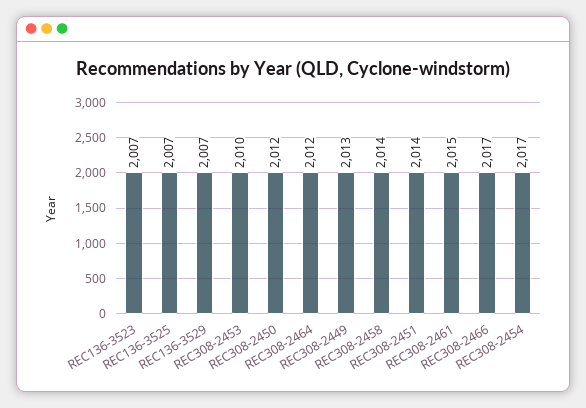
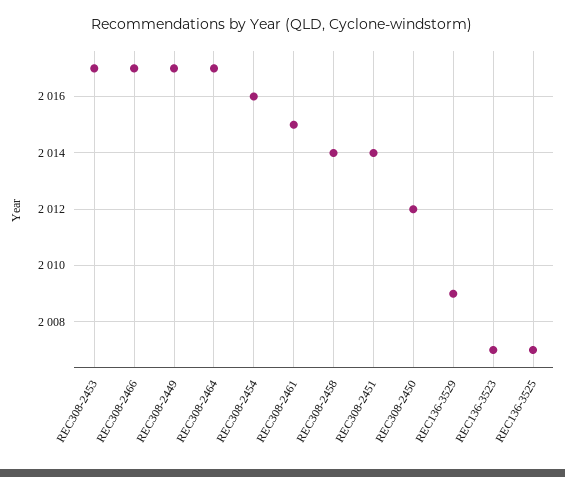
  {
    "REC136-3523": 2007,
    "REC136-3525": 2007,
-   "REC136-3529": 2007,
+   "REC136-3529": 2009,
-   "REC308-2453": 2010,
+   "REC308-2453": 2017,
    "REC308-2450": 2012,
-   "REC308-2464": 2012,
+   "REC308-2464": 2017,
-   "REC308-2449": 2013,
+   "REC308-2449": 2017,
    "REC308-2458": 2014,
    "REC308-2451": 2014,
    "REC308-2461": 2015,
    "REC308-2466": 2017,
-   "REC308-2454": 2017
+   "REC308-2454": 2016
  }

